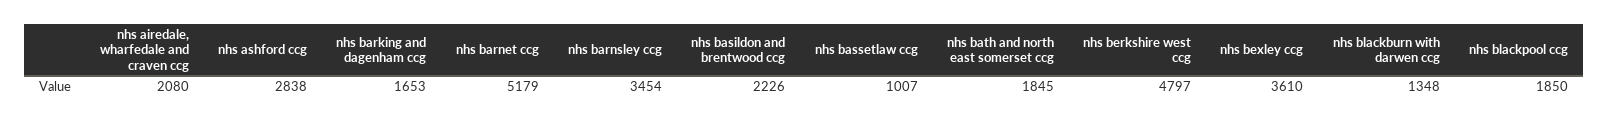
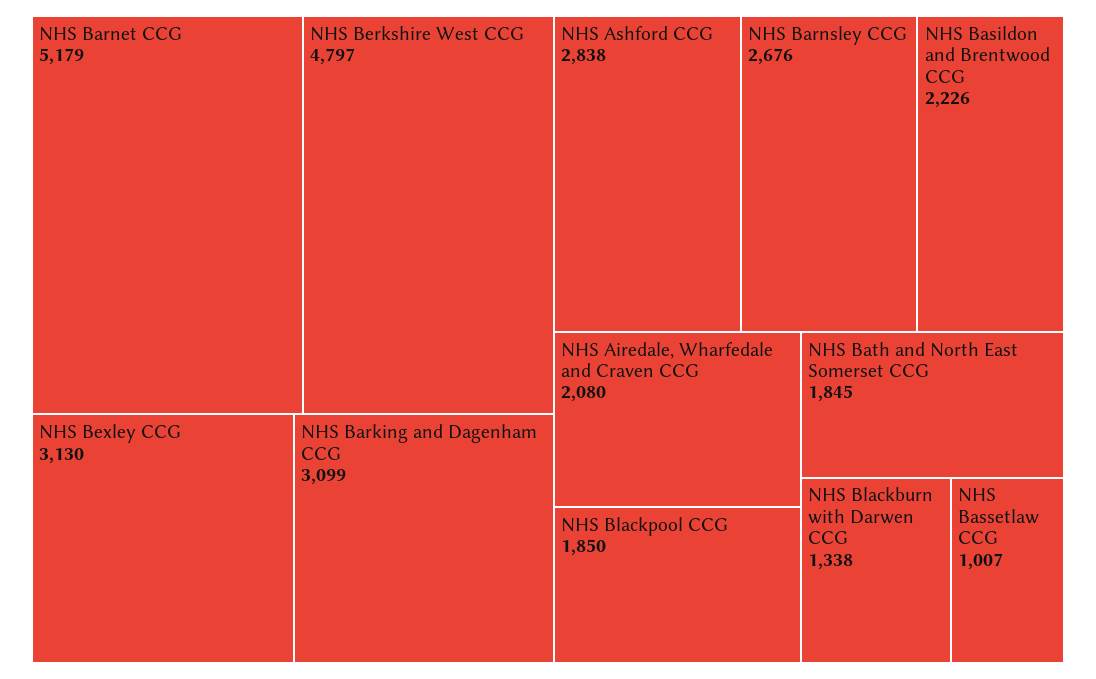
  {
    "nhs airedale, wharfedale and craven ccg": 2080,
    "nhs ashford ccg": 2838,
-   "nhs barking and dagenham ccg": 1653,
+   "nhs barking and dagenham ccg": 3099,
    "nhs barnet ccg": 5179,
-   "nhs barnsley ccg": 3454,
+   "nhs barnsley ccg": 2676,
    "nhs basildon and brentwood ccg": 2226,
    "nhs bassetlaw ccg": 1007,
    "nhs bath and north east somerset ccg": 1845,
    "nhs berkshire west ccg": 4797,
-   "nhs bexley ccg": 3610,
+   "nhs bexley ccg": 3130,
-   "nhs blackburn with darwen ccg": 1348,
+   "nhs blackburn with darwen ccg": 1338,
    "nhs blackpool ccg": 1850
  }

